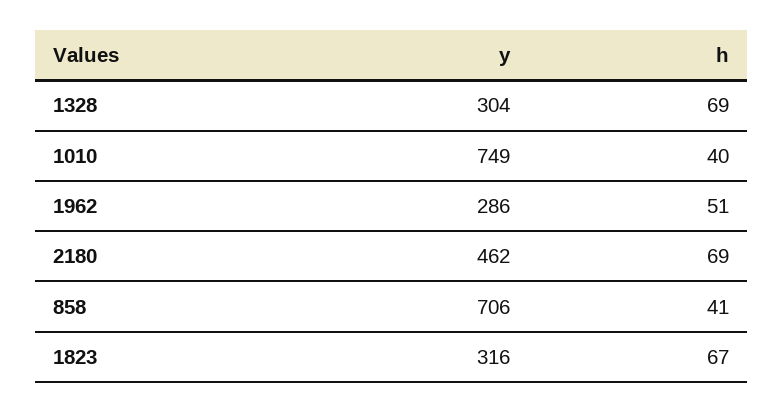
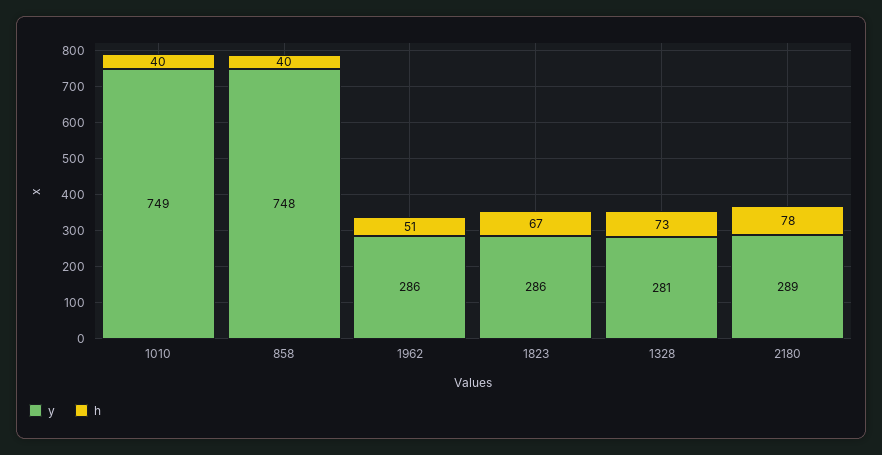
  {
    "y": {
-     "1328": 304,
+     "1328": 281,
      "1010": 749,
      "1962": 286,
-     "2180": 462,
+     "2180": 289,
-     "858": 706,
+     "858": 748,
-     "1823": 316
+     "1823": 286
    },
    "h": {
-     "1328": 69,
+     "1328": 73,
      "1010": 40,
      "1962": 51,
-     "2180": 69,
+     "2180": 78,
-     "858": 41,
+     "858": 40,
      "1823": 67
    }
  }

